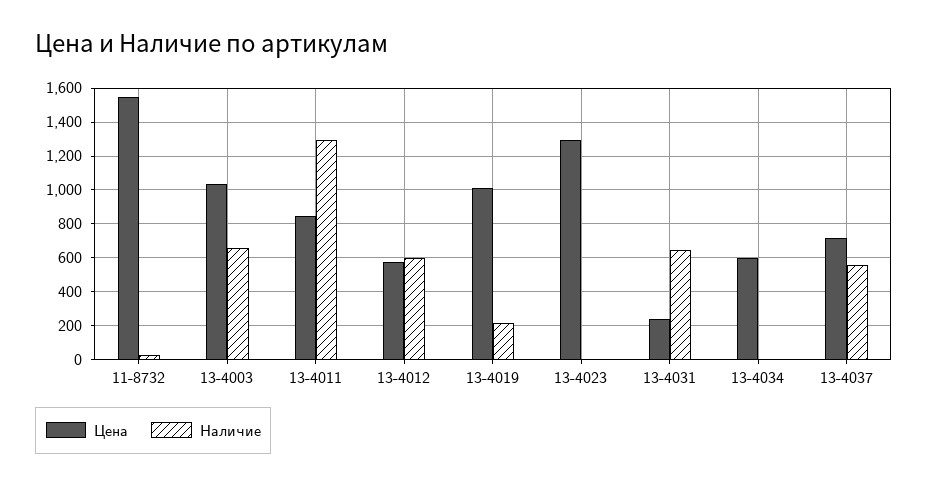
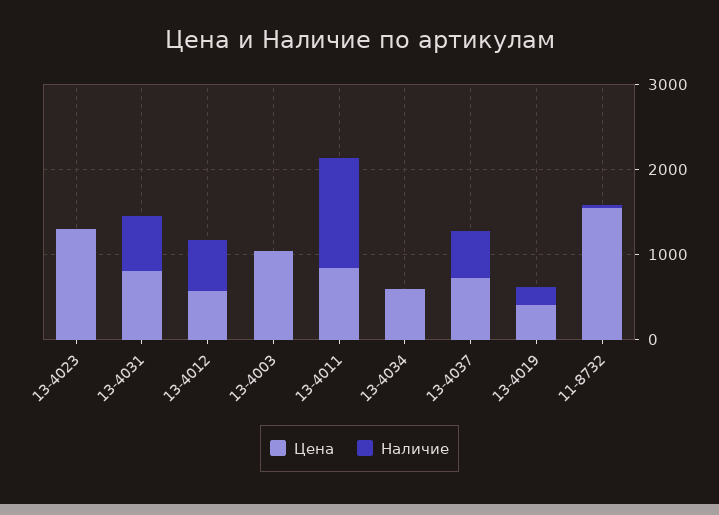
  {
    "Цена": {
      "11-8732": 1550,
      "13-4003": 1050,
      "13-4011": 850,
      "13-4012": 550,
-     "13-4019": 1000,
+     "13-4019": 400,
      "13-4023": 1300,
-     "13-4031": 250,
+     "13-4031": 800,
      "13-4034": 600,
      "13-4037": 700
    },
    "Наличие": {
      "11-8732": 50,
-     "13-4003": 650,
+     "13-4003": 0,
      "13-4011": 1300,
      "13-4012": 600,
      "13-4019": 200,
      "13-4023": 0,
      "13-4031": 650,
      "13-4034": 0,
      "13-4037": 550
    }
  }

